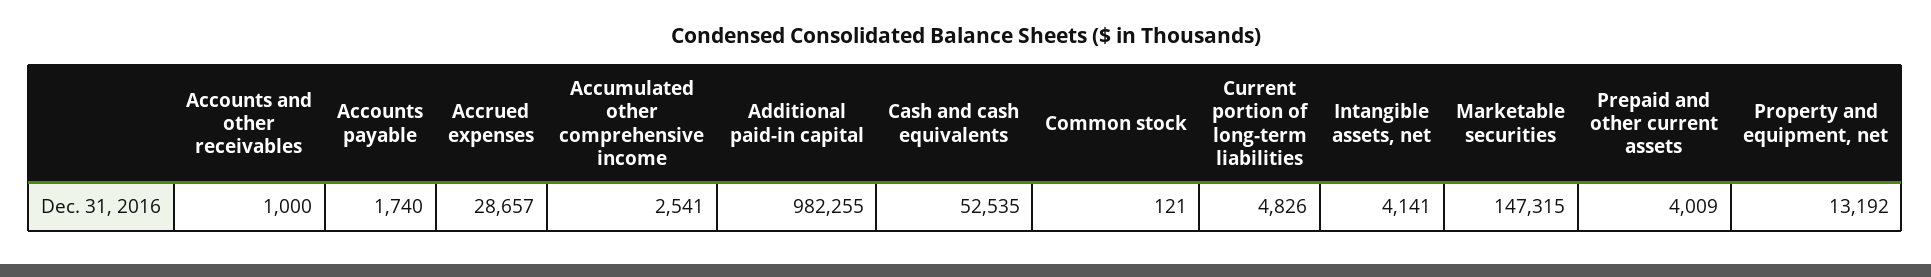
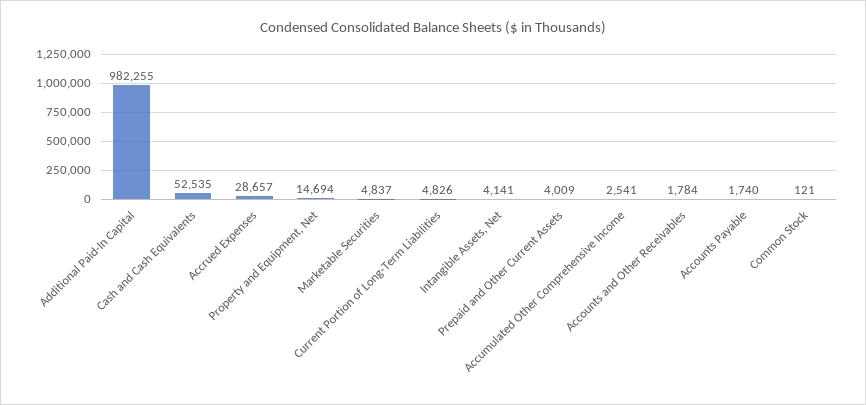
  {
-   "Accounts and other receivables": 1000,
+   "Accounts and other receivables": 1784,
    "Accounts payable": 1740,
    "Accrued expenses": 28657,
    "Accumulated other comprehensive income": 2541,
    "Additional paid-in capital": 982255,
    "Cash and cash equivalents": 52535,
    "Common stock": 121,
    "Current portion of long-term liabilities": 4826,
    "Intangible assets, net": 4141,
-   "Marketable securities": 147315,
+   "Marketable securities": 4837,
    "Prepaid and other current assets": 4009,
-   "Property and equipment, net": 13192
+   "Property and equipment, net": 14694
  }

